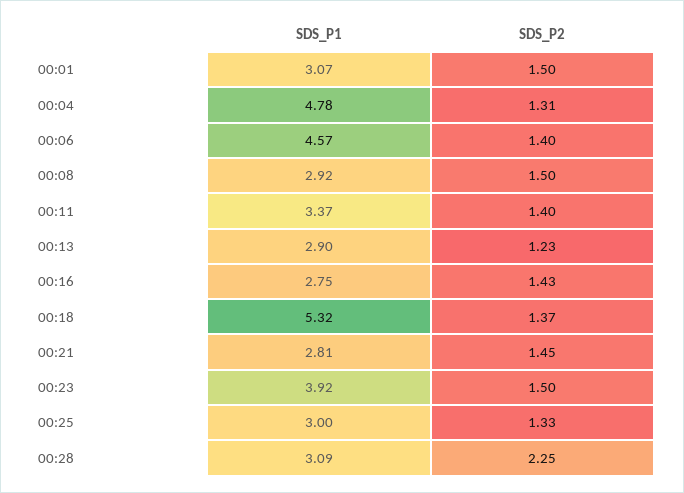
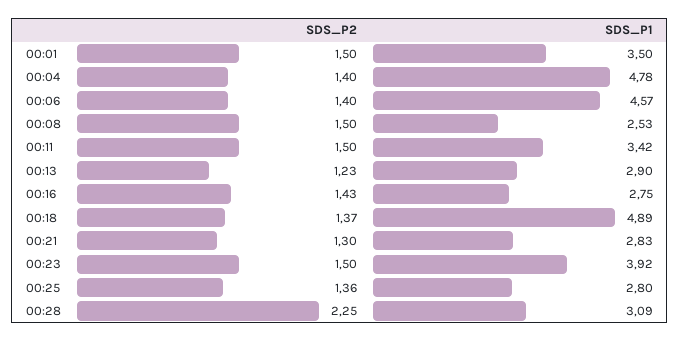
  {
    "SDS_P1": {
-     "00:01": 3.07,
+     "00:01": 3.5,
      "00:04": 4.78,
      "00:06": 4.57,
-     "00:08": 2.92,
+     "00:08": 2.53,
-     "00:11": 3.37,
+     "00:11": 3.42,
      "00:13": 2.9,
      "00:16": 2.75,
-     "00:18": 5.32,
+     "00:18": 4.89,
-     "00:21": 2.81,
+     "00:21": 2.83,
      "00:23": 3.92,
-     "00:25": 3,
+     "00:25": 2.8,
      "00:28": 3.09
    },
    "SDS_P2": {
      "00:01": 1.5,
-     "00:04": 1.31,
+     "00:04": 1.4,
      "00:06": 1.4,
      "00:08": 1.5,
-     "00:11": 1.4,
+     "00:11": 1.5,
      "00:13": 1.23,
      "00:16": 1.43,
      "00:18": 1.37,
-     "00:21": 1.45,
+     "00:21": 1.3,
      "00:23": 1.5,
-     "00:25": 1.33,
+     "00:25": 1.36,
      "00:28": 2.25
    }
  }

